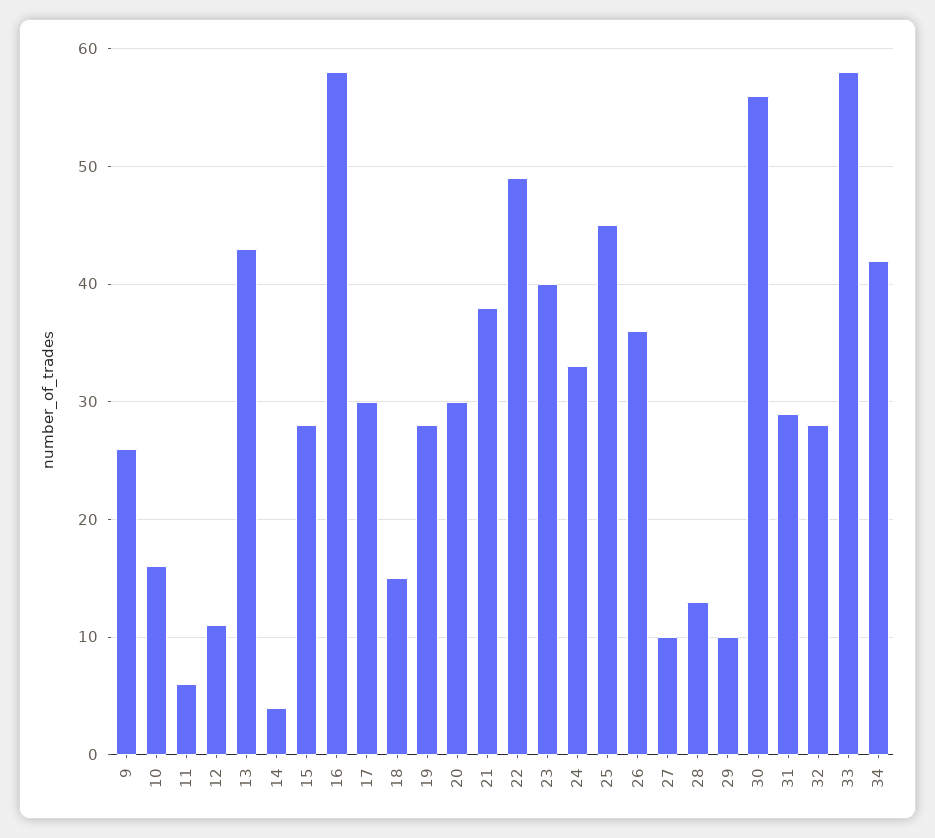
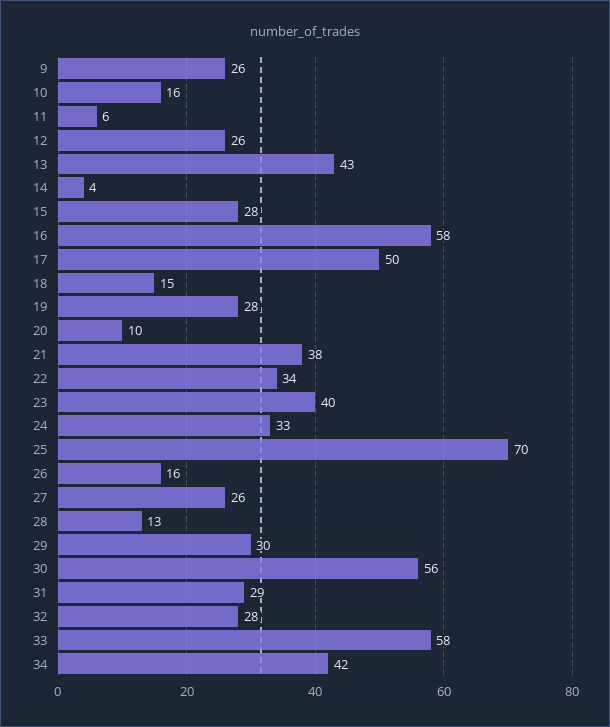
  {
    "9": 26,
    "10": 16,
    "11": 6,
-   "12": 11,
+   "12": 26,
    "13": 43,
    "14": 4,
    "15": 28,
    "16": 58,
-   "17": 30,
+   "17": 50,
    "18": 15,
    "19": 28,
-   "20": 30,
+   "20": 10,
    "21": 38,
-   "22": 49,
+   "22": 34,
    "23": 40,
    "24": 33,
-   "25": 45,
+   "25": 70,
-   "26": 36,
+   "26": 16,
-   "27": 10,
+   "27": 26,
    "28": 13,
-   "29": 10,
+   "29": 30,
    "30": 56,
    "31": 29,
    "32": 28,
    "33": 58,
    "34": 42
  }

